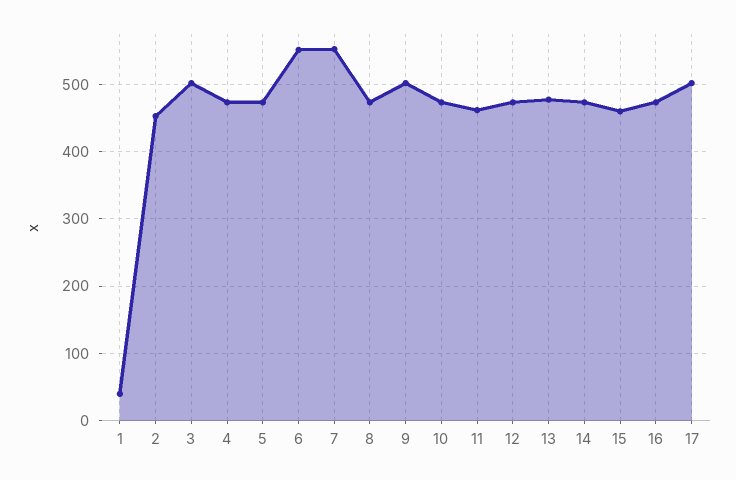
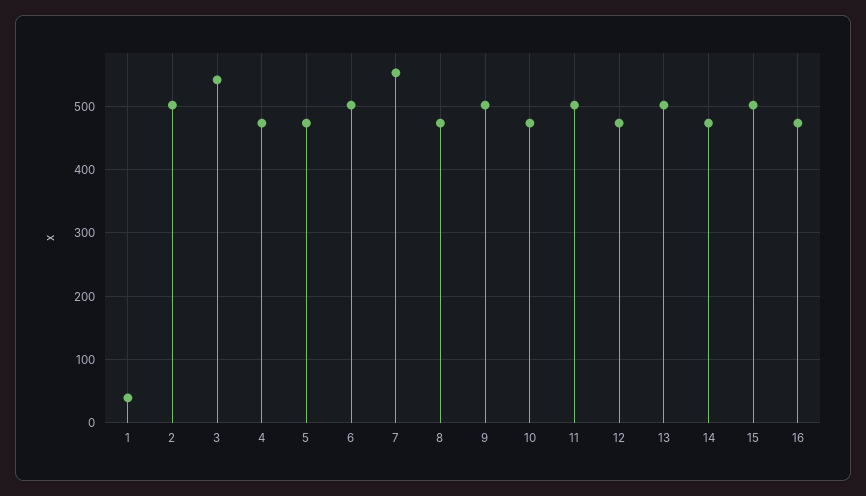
  {
    "1": 40,
-   "2": 450,
+   "2": 500,
-   "3": 500,
+   "3": 540,
    "4": 470,
    "5": 470,
-   "6": 550,
+   "6": 500,
    "7": 550,
    "8": 470,
    "9": 500,
    "10": 470,
-   "11": 460,
+   "11": 500,
    "12": 470,
-   "13": 480,
+   "13": 500,
    "14": 470,
-   "15": 460,
+   "15": 500,
-   "16": 470,
+   "16": 470
-   "17": 500
  }

